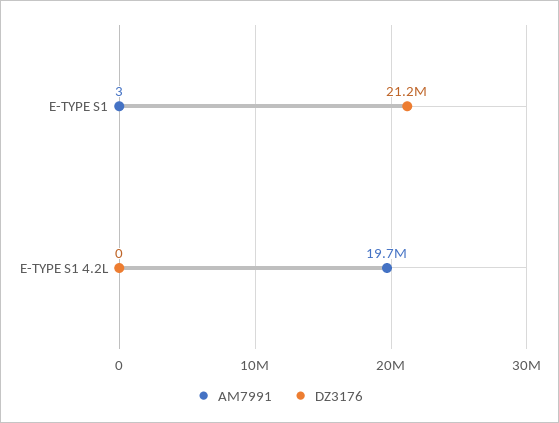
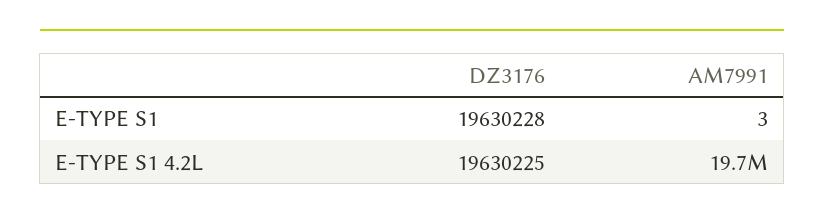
  {
    "AM7991": {
      "E-TYPE S1": 3,
      "E-TYPE S1 4.2L": 19700000
    },
    "DZ3176": {
-     "E-TYPE S1": 21200000,
+     "E-TYPE S1": 19630228,
-     "E-TYPE S1 4.2L": 0
+     "E-TYPE S1 4.2L": 19630225
    }
  }

